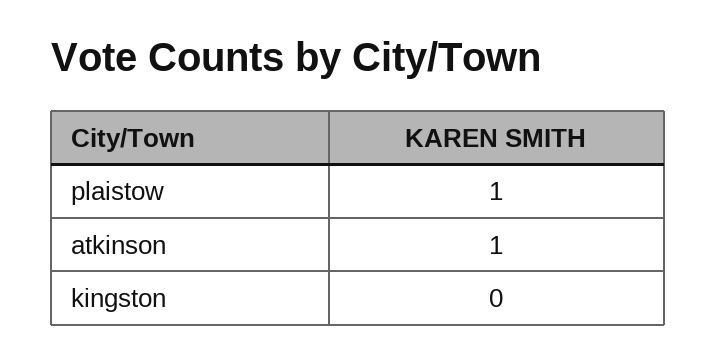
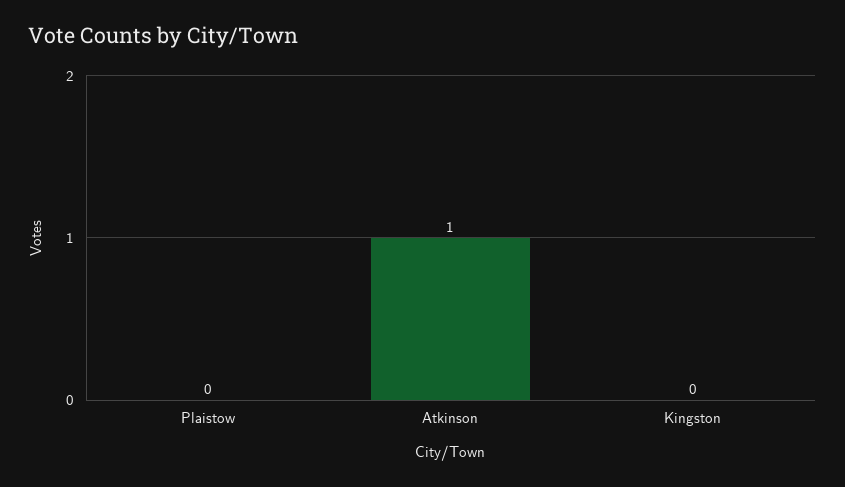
  {
-   "plaistow": 1,
+   "plaistow": 0,
    "atkinson": 1,
    "kingston": 0
  }

